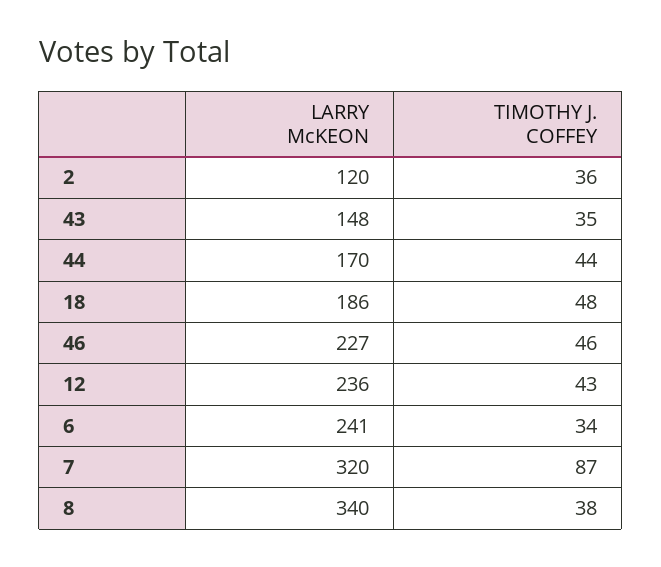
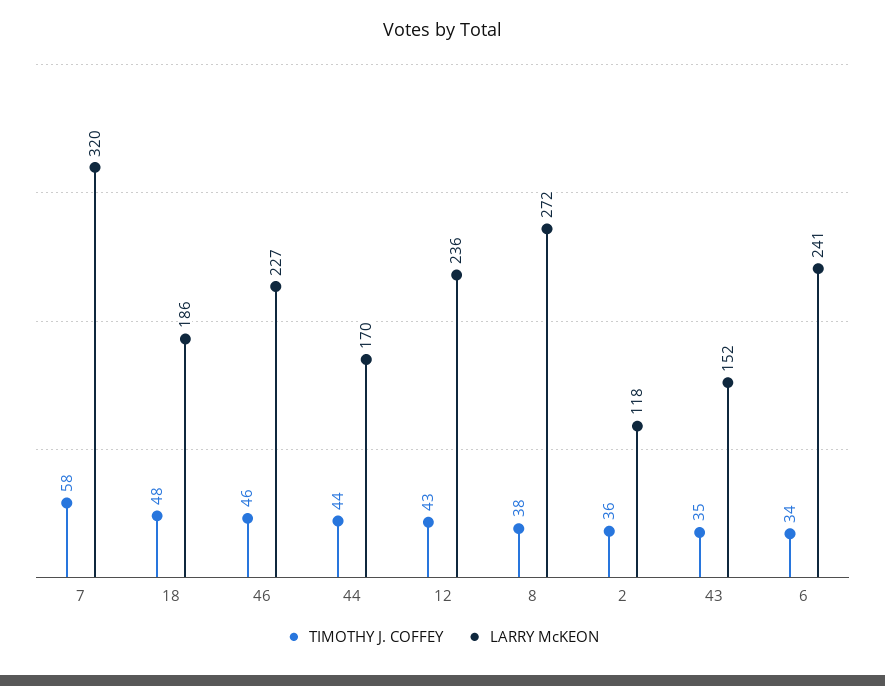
  {
    "LARRY McKEON": {
-     "2": 120,
+     "2": 118,
-     "43": 148,
+     "43": 152,
      "44": 170,
      "18": 186,
      "46": 227,
      "12": 236,
      "6": 241,
      "7": 320,
-     "8": 340
+     "8": 272
    },
    "TIMOTHY J. COFFEY": {
      "2": 36,
      "43": 35,
      "44": 44,
      "18": 48,
      "46": 46,
      "12": 43,
      "6": 34,
-     "7": 87,
+     "7": 58,
      "8": 38
    }
  }

